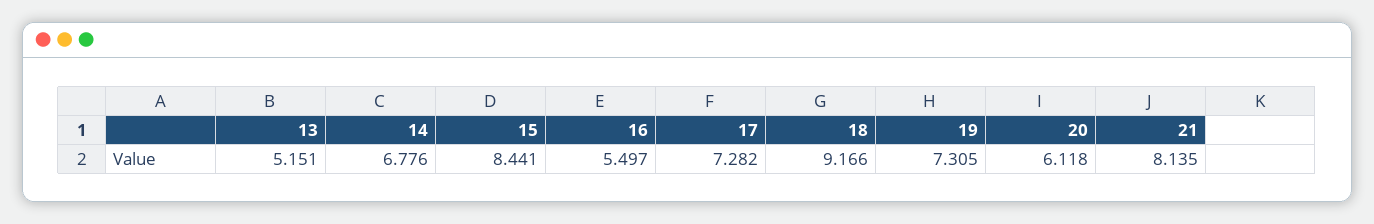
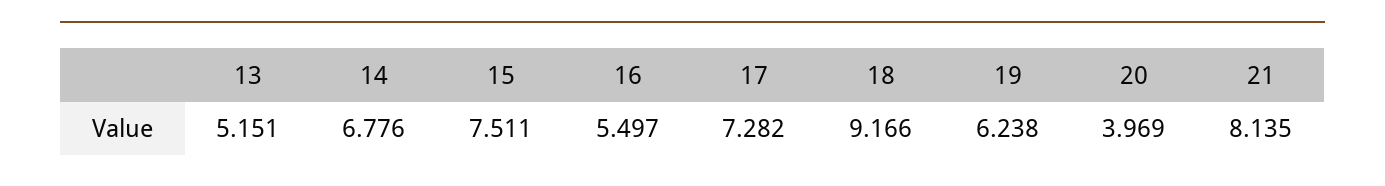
  {
    "13": 5.151,
    "14": 6.776,
-   "15": 8.441,
+   "15": 7.511,
    "16": 5.497,
    "17": 7.282,
    "18": 9.166,
-   "19": 7.305,
+   "19": 6.238,
-   "20": 6.118,
+   "20": 3.969,
    "21": 8.135
  }

